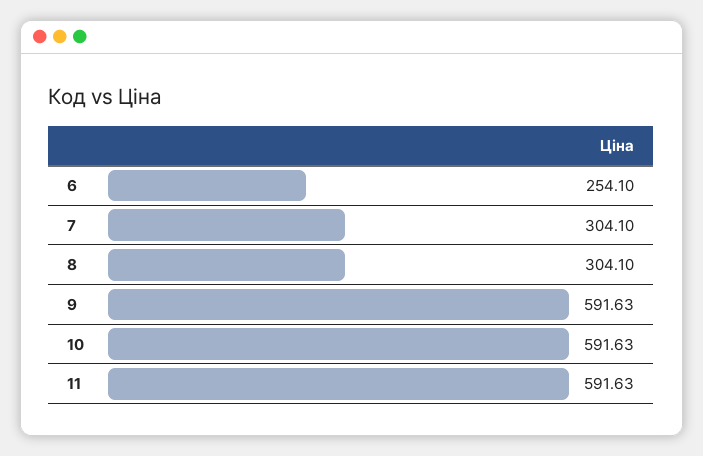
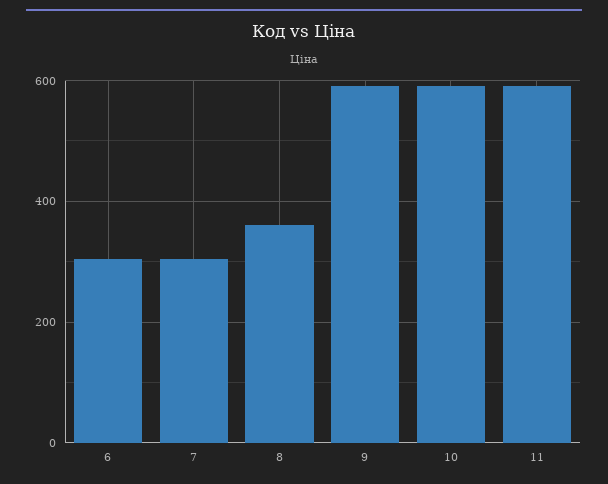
  {
-   "6": 254.1,
+   "6": 300,
    "7": 304.1,
-   "8": 304.1,
+   "8": 360,
    "9": 591.63,
    "10": 591.63,
    "11": 591.63
  }

